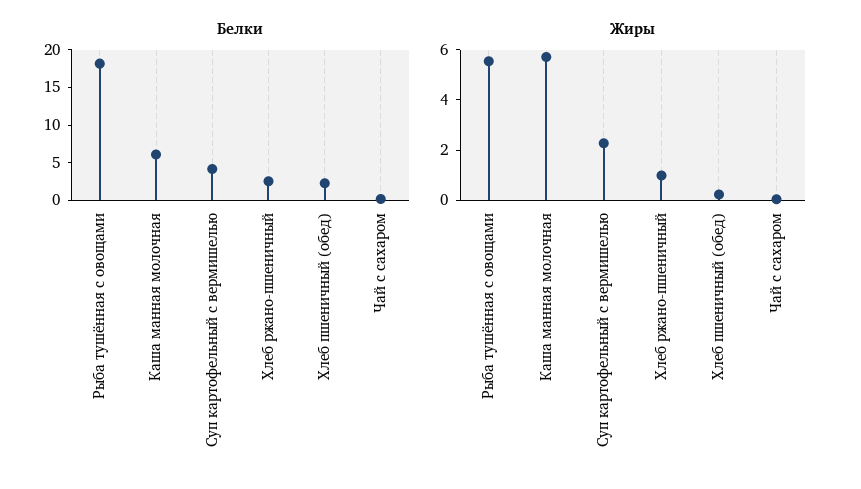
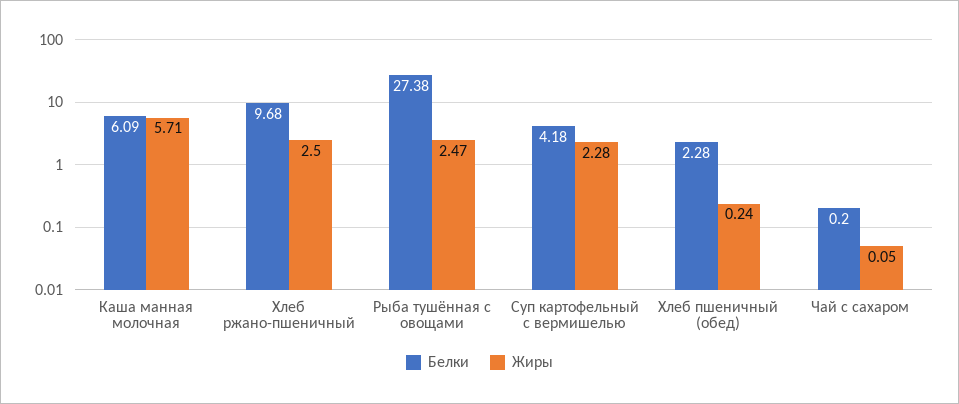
  {
    "Белки": {
-     "Рыба тушённая с овощами": 17.5,
+     "Рыба тушённая с овощами": 27.38,
      "Каша манная молочная": 6.09,
      "Суп картофельный с вермишелью": 4.18,
-     "Хлеб ржано-пшеничный": 2.5,
+     "Хлеб ржано-пшеничный": 9.68,
      "Хлеб пшеничный (обед)": 2.28,
      "Чай с сахаром": 0.2
    },
    "Жиры": {
-     "Рыба тушённая с овощами": 5.5,
+     "Рыба тушённая с овощами": 2.47,
      "Каша манная молочная": 5.71,
      "Суп картофельный с вермишелью": 2.28,
-     "Хлеб ржано-пшеничный": 1,
+     "Хлеб ржано-пшеничный": 2.5,
      "Хлеб пшеничный (обед)": 0.24,
      "Чай с сахаром": 0.05
    }
  }

